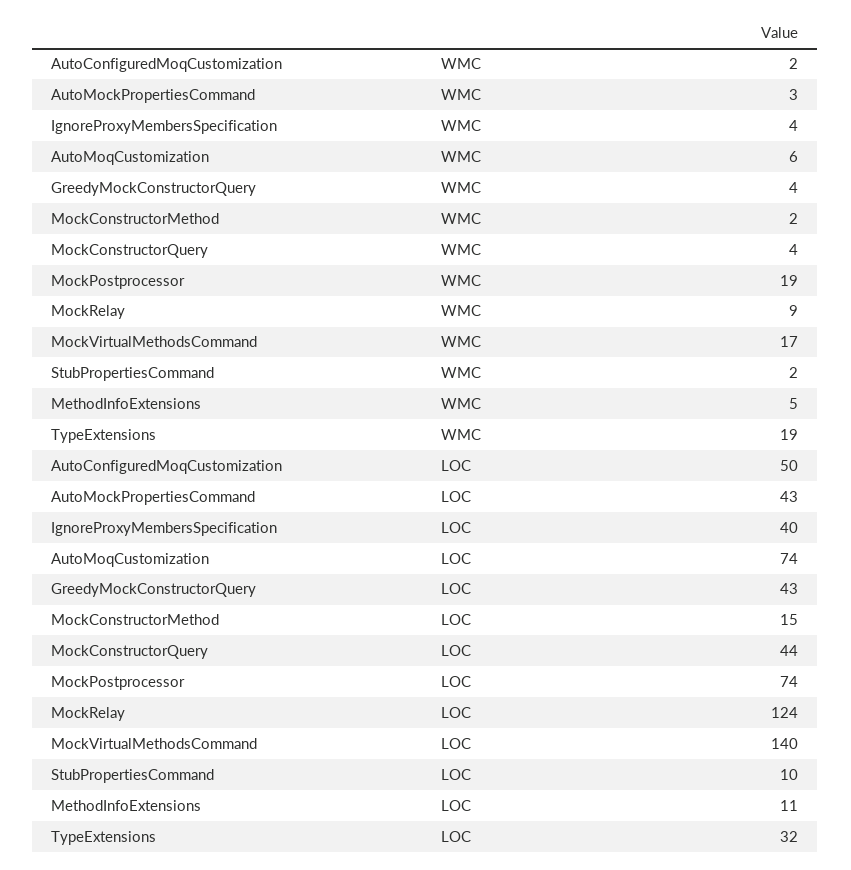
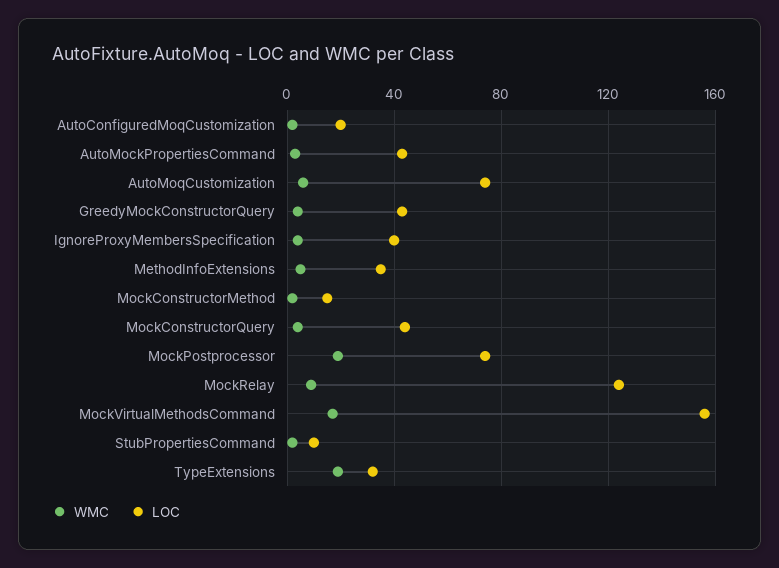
  {
    "WMC": {
      "AutoConfiguredMoqCustomization": 2,
      "AutoMockPropertiesCommand": 3,
      "IgnoreProxyMembersSpecification": 4,
      "AutoMoqCustomization": 6,
      "GreedyMockConstructorQuery": 4,
      "MockConstructorMethod": 2,
      "MockConstructorQuery": 4,
      "MockPostprocessor": 19,
      "MockRelay": 9,
      "MockVirtualMethodsCommand": 17,
      "StubPropertiesCommand": 2,
      "MethodInfoExtensions": 5,
      "TypeExtensions": 19
    },
    "LOC": {
-     "AutoConfiguredMoqCustomization": 50,
+     "AutoConfiguredMoqCustomization": 20,
      "AutoMockPropertiesCommand": 43,
      "IgnoreProxyMembersSpecification": 40,
      "AutoMoqCustomization": 74,
      "GreedyMockConstructorQuery": 43,
      "MockConstructorMethod": 15,
      "MockConstructorQuery": 44,
      "MockPostprocessor": 74,
      "MockRelay": 124,
-     "MockVirtualMethodsCommand": 140,
+     "MockVirtualMethodsCommand": 155,
      "StubPropertiesCommand": 10,
-     "MethodInfoExtensions": 11,
+     "MethodInfoExtensions": 35,
      "TypeExtensions": 32
    }
  }

